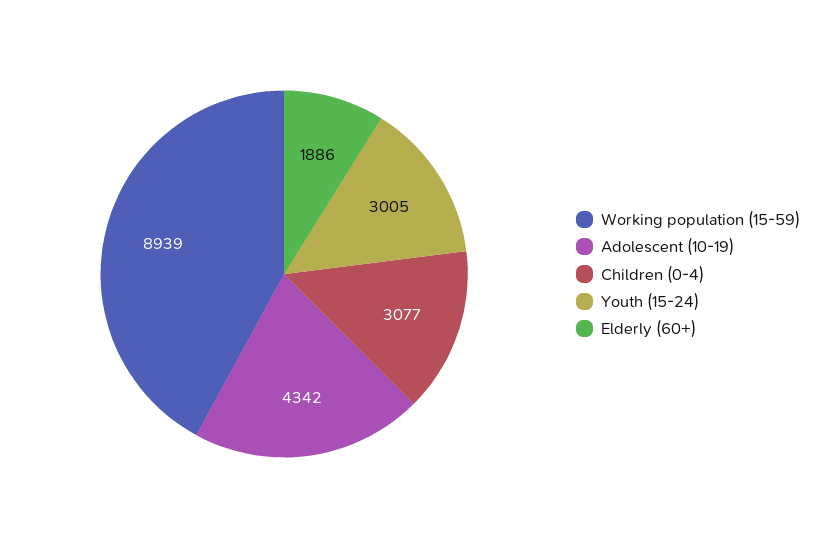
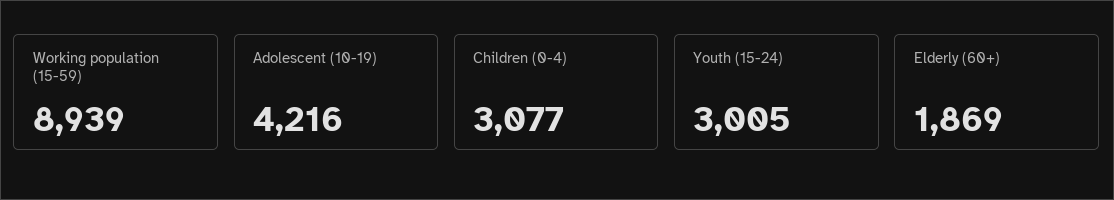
  {
    "Working population (15-59)": 8939,
-   "Adolescent (10-19)": 4342,
+   "Adolescent (10-19)": 4216,
    "Children (0-4)": 3077,
    "Youth (15-24)": 3005,
-   "Elderly (60+)": 1886
+   "Elderly (60+)": 1869
  }

